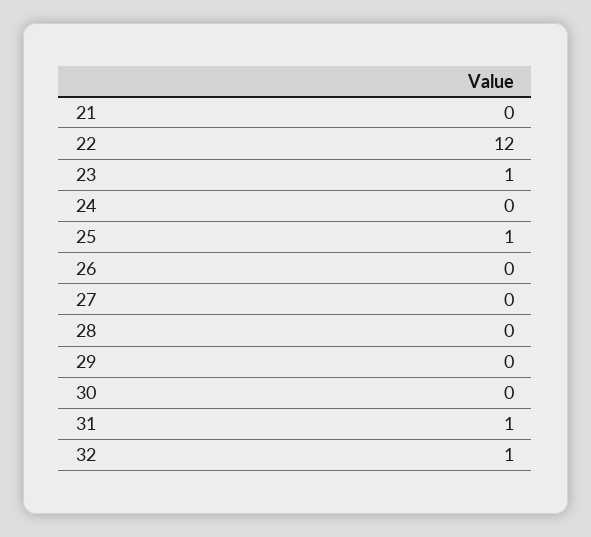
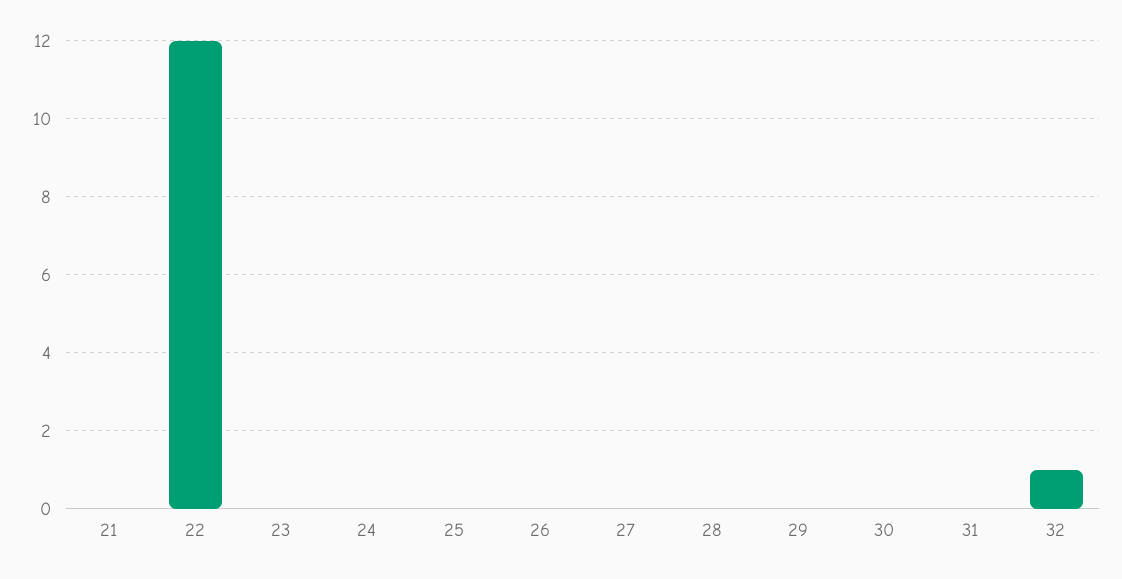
  {
    "21": 0,
    "22": 12,
-   "23": 1,
+   "23": 0,
    "24": 0,
-   "25": 1,
+   "25": 0,
    "26": 0,
    "27": 0,
    "28": 0,
    "29": 0,
    "30": 0,
-   "31": 1,
+   "31": 0,
    "32": 1
  }

